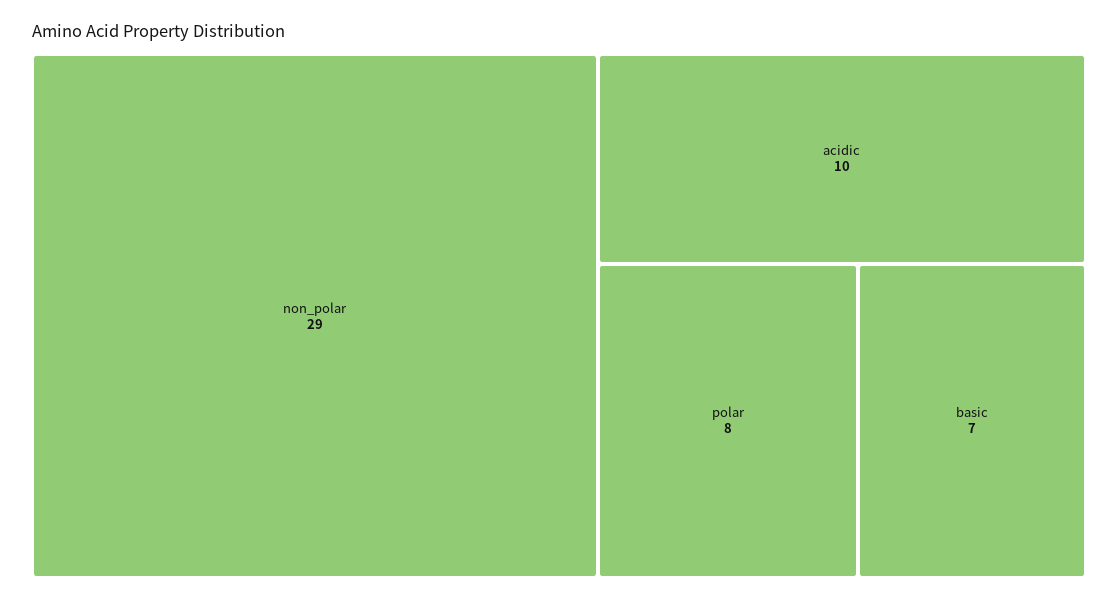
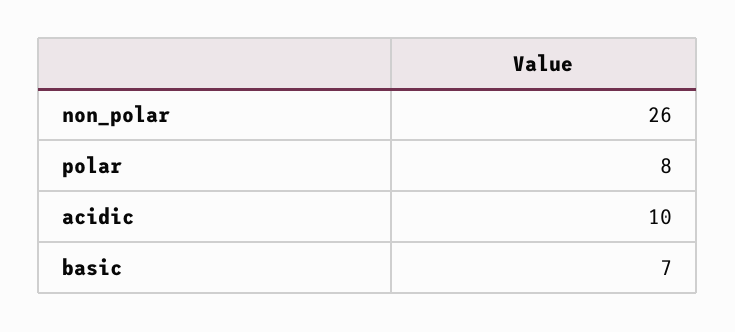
  {
-   "non_polar": 29,
+   "non_polar": 26,
    "acidic": 10,
    "polar": 8,
    "basic": 7
  }

